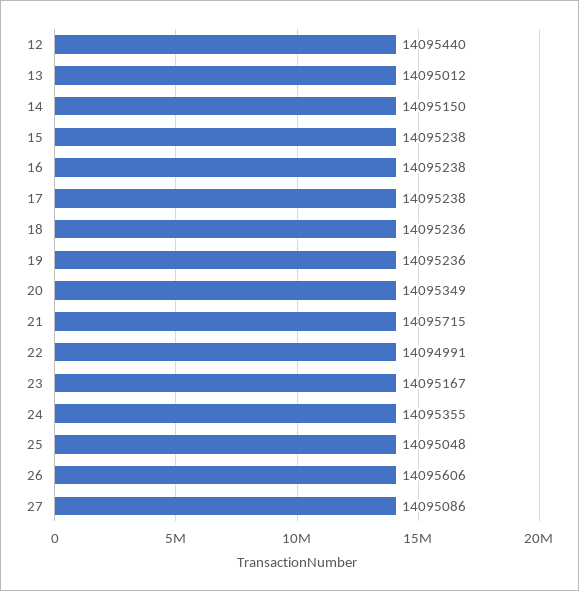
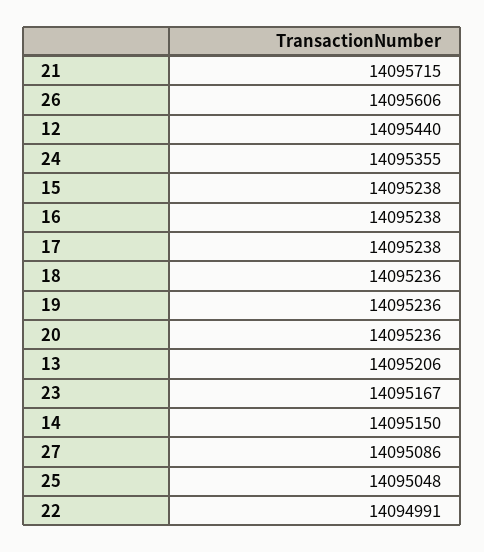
  {
    "12": 14095440,
-   "13": 14095012,
+   "13": 14095206,
    "14": 14095150,
    "15": 14095238,
    "16": 14095238,
    "17": 14095238,
    "18": 14095236,
    "19": 14095236,
-   "20": 14095349,
+   "20": 14095236,
    "21": 14095715,
    "22": 14094991,
    "23": 14095167,
    "24": 14095355,
    "25": 14095048,
    "26": 14095606,
    "27": 14095086
  }

